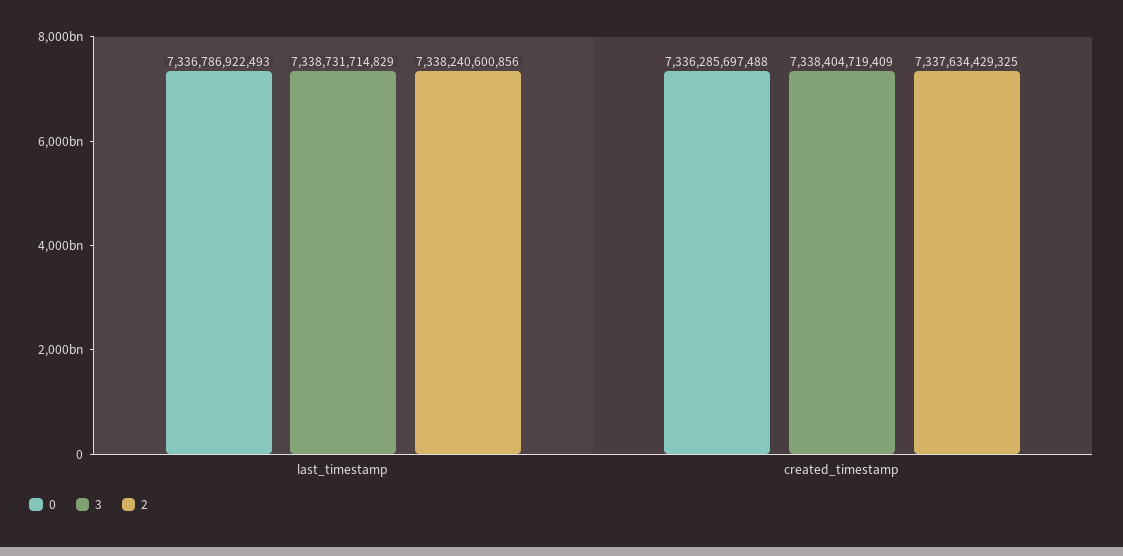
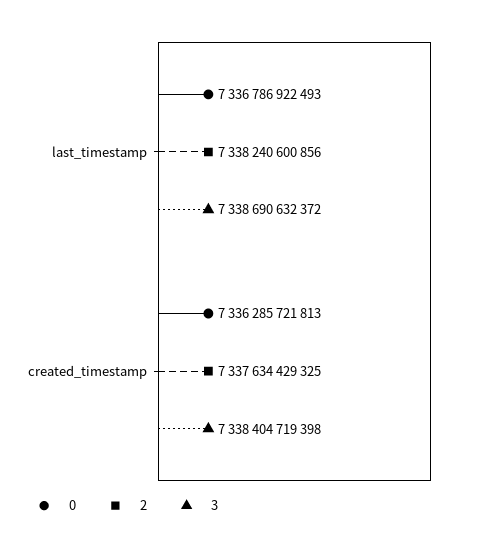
  {
    "0": {
      "last_timestamp": 7336786922493,
-     "created_timestamp": 7336285697488
+     "created_timestamp": 7336285721813
    },
    "3": {
-     "last_timestamp": 7338731714829,
+     "last_timestamp": 7338690632372,
-     "created_timestamp": 7338404719409
+     "created_timestamp": 7338404719398
    },
    "2": {
      "last_timestamp": 7338240600856,
      "created_timestamp": 7337634429325
    }
  }

